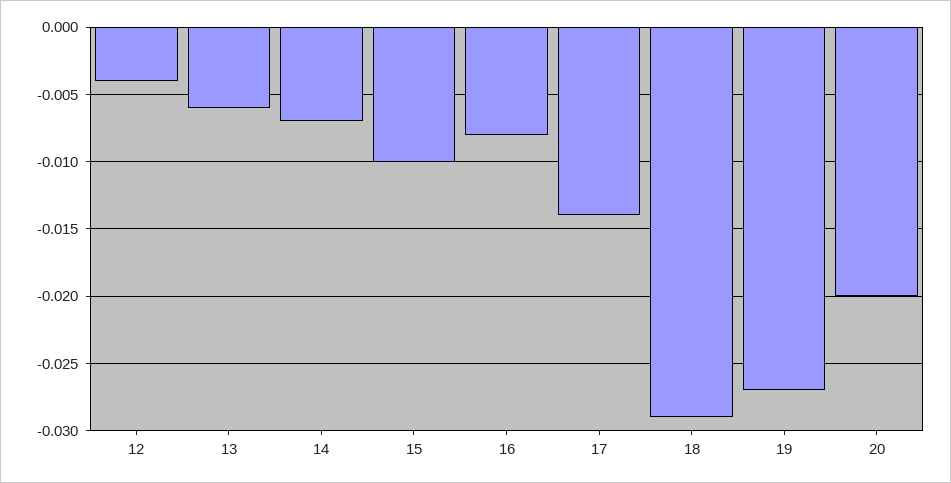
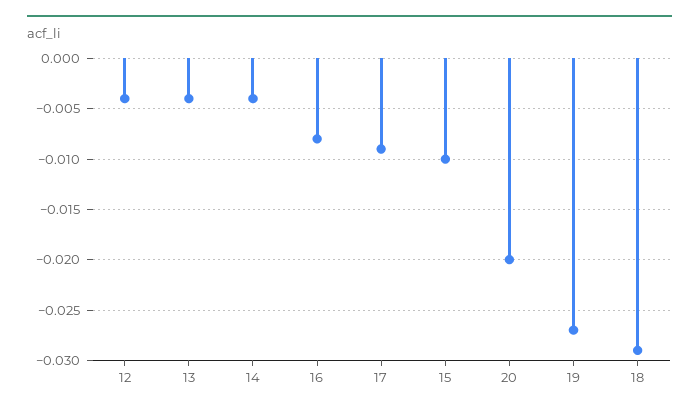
  {
    "12": -0.004,
-   "13": -0.006,
+   "13": -0.004,
-   "14": -0.007,
+   "14": -0.004,
    "15": -0.01,
    "16": -0.008,
-   "17": -0.014,
+   "17": -0.009,
    "18": -0.029,
    "19": -0.027,
    "20": -0.02
  }

